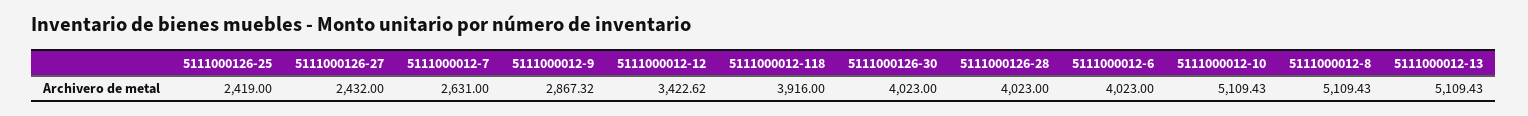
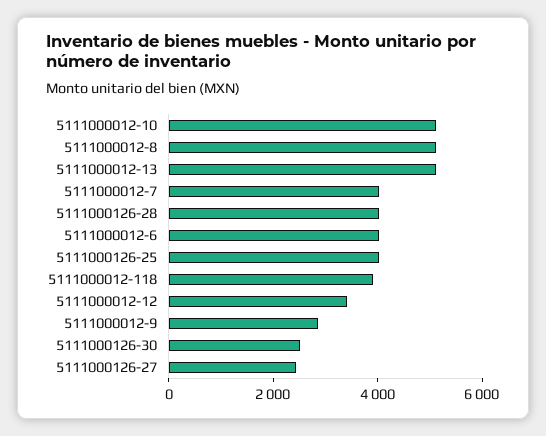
  {
-   "5111000126-25": 2419,
+   "5111000126-25": 4000,
    "5111000126-27": 2432,
-   "5111000012-7": 2631,
+   "5111000012-7": 4000,
    "5111000012-9": 2867.32,
    "5111000012-12": 3422.62,
    "5111000012-118": 3916,
-   "5111000126-30": 4023,
+   "5111000126-30": 2500,
    "5111000126-28": 4023,
    "5111000012-6": 4023,
    "5111000012-10": 5109.43,
    "5111000012-8": 5109.43,
    "5111000012-13": 5109.43
  }

